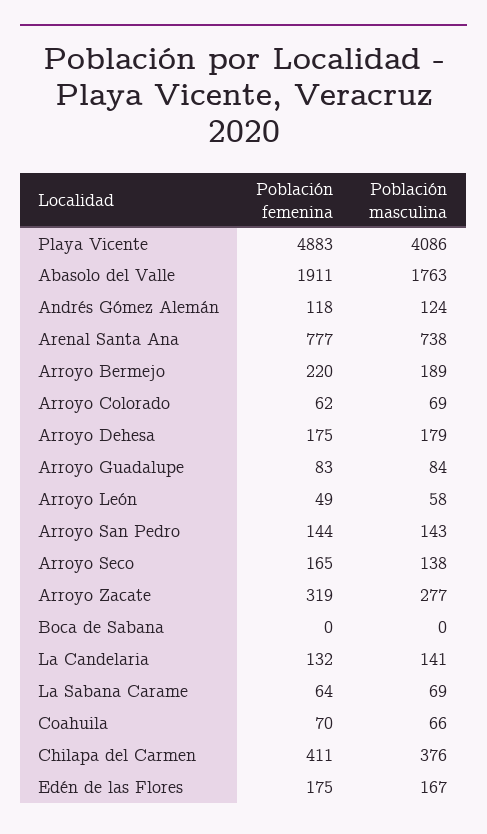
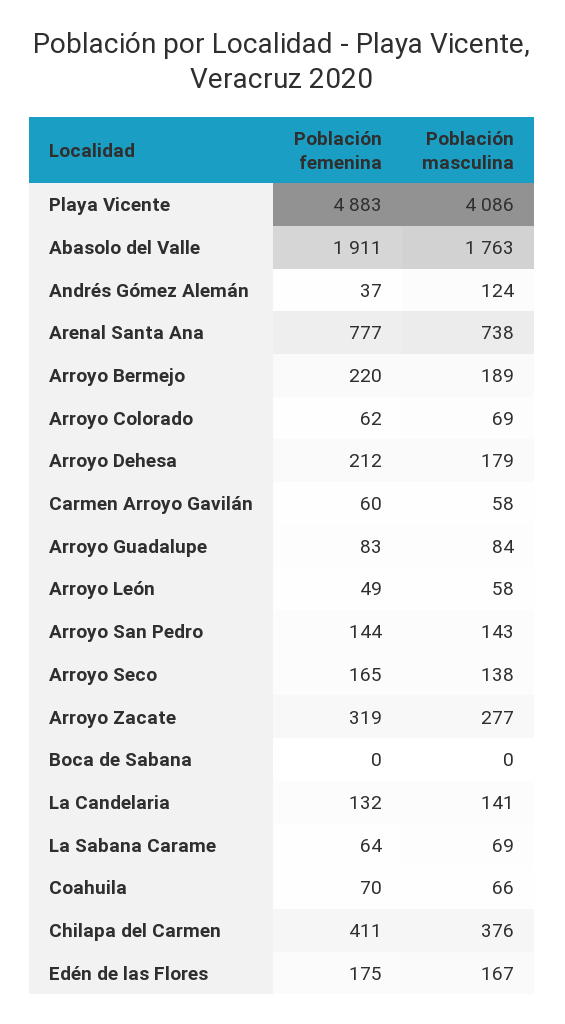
  {
    "Población femenina": {
      "Playa Vicente": 4883,
      "Abasolo del Valle": 1911,
-     "Andrés Gómez Alemán": 118,
+     "Andrés Gómez Alemán": 37,
      "Arenal Santa Ana": 777,
      "Arroyo Bermejo": 220,
      "Arroyo Colorado": 62,
-     "Arroyo Dehesa": 175,
+     "Arroyo Dehesa": 212,
      "Arroyo Guadalupe": 83,
      "Arroyo León": 49,
      "Arroyo San Pedro": 144,
      "Arroyo Seco": 165,
      "Arroyo Zacate": 319,
      "Boca de Sabana": 0,
      "La Candelaria": 132,
      "La Sabana Carame": 64,
      "Coahuila": 70,
      "Chilapa del Carmen": 411,
-     "Edén de las Flores": 175
+     "Edén de las Flores": 175,
+     "Carmen Arroyo Gavilán": 60
    },
    "Población masculina": {
      "Playa Vicente": 4086,
      "Abasolo del Valle": 1763,
      "Andrés Gómez Alemán": 124,
      "Arenal Santa Ana": 738,
      "Arroyo Bermejo": 189,
      "Arroyo Colorado": 69,
      "Arroyo Dehesa": 179,
      "Arroyo Guadalupe": 84,
      "Arroyo León": 58,
      "Arroyo San Pedro": 143,
      "Arroyo Seco": 138,
      "Arroyo Zacate": 277,
      "Boca de Sabana": 0,
      "La Candelaria": 141,
      "La Sabana Carame": 69,
      "Coahuila": 66,
      "Chilapa del Carmen": 376,
-     "Edén de las Flores": 167
+     "Edén de las Flores": 167,
+     "Carmen Arroyo Gavilán": 58
    }
  }

